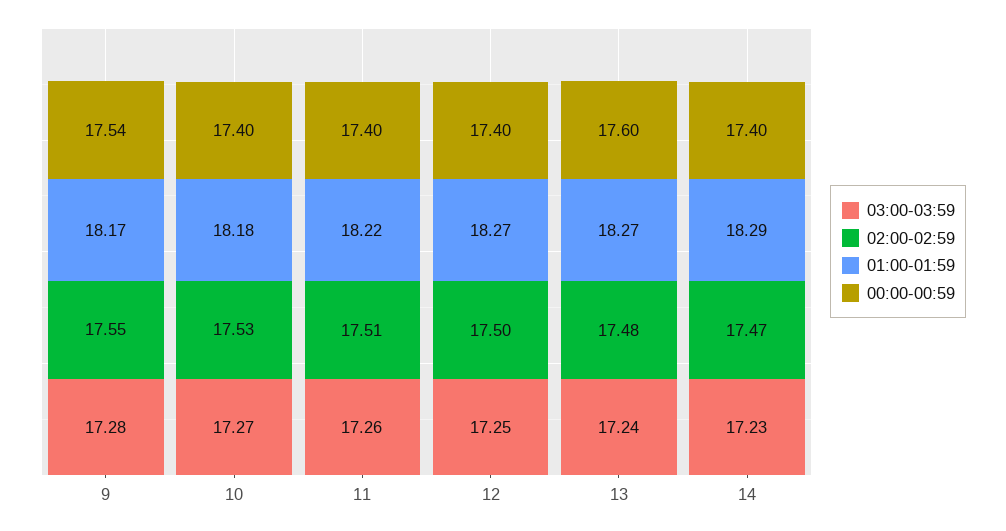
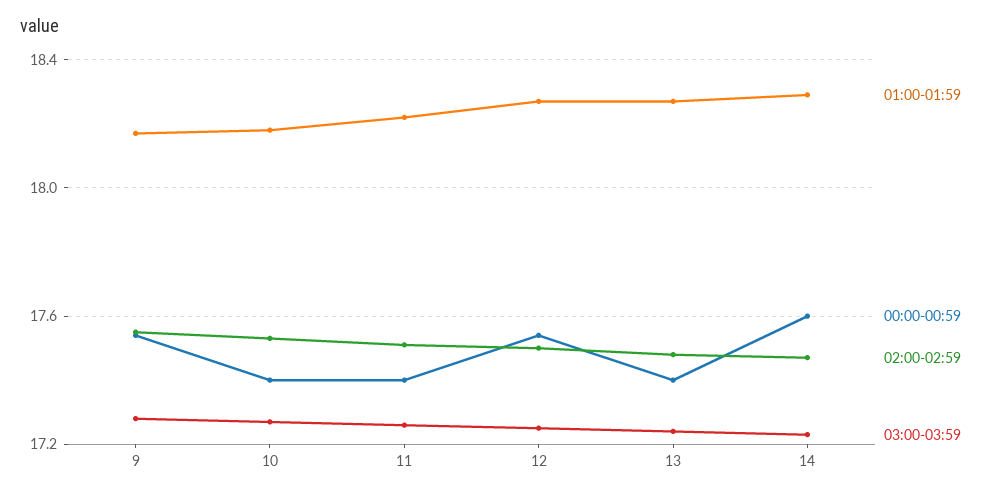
  {
    "03:00-03:59": {
      "9": 17.28,
      "10": 17.27,
      "11": 17.26,
      "12": 17.25,
      "13": 17.24,
      "14": 17.23
    },
    "02:00-02:59": {
      "9": 17.55,
      "10": 17.53,
      "11": 17.51,
      "12": 17.5,
      "13": 17.48,
      "14": 17.47
    },
    "01:00-01:59": {
      "9": 18.17,
      "10": 18.18,
      "11": 18.22,
      "12": 18.27,
      "13": 18.27,
      "14": 18.29
    },
    "00:00-00:59": {
      "9": 17.54,
      "10": 17.4,
      "11": 17.4,
-     "12": 17.4,
+     "12": 17.55,
-     "13": 17.6,
+     "13": 17.4,
-     "14": 17.4
+     "14": 17.6
    }
  }

